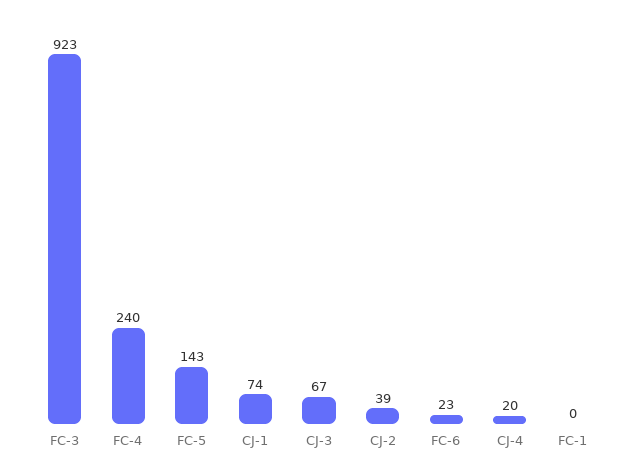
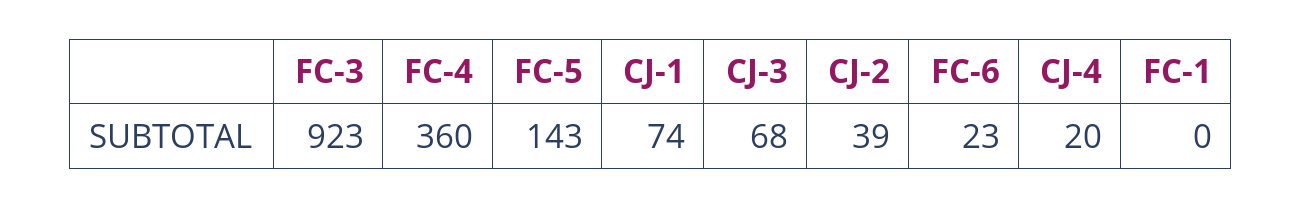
  {
    "FC-3": 923,
-   "FC-4": 240,
+   "FC-4": 360,
    "FC-5": 143,
    "CJ-1": 74,
-   "CJ-3": 67,
+   "CJ-3": 68,
    "CJ-2": 39,
    "FC-6": 23,
    "CJ-4": 20,
    "FC-1": 0
  }

